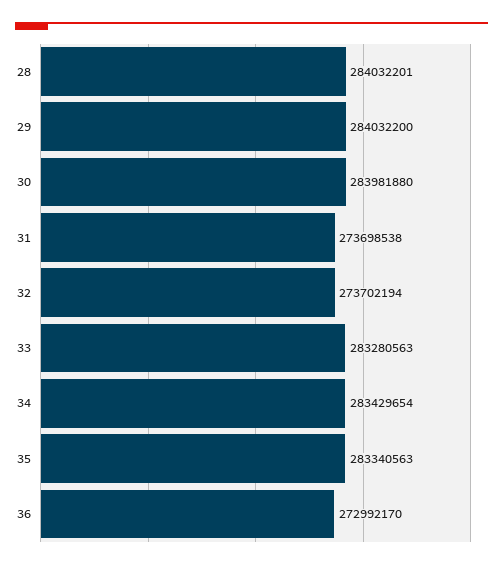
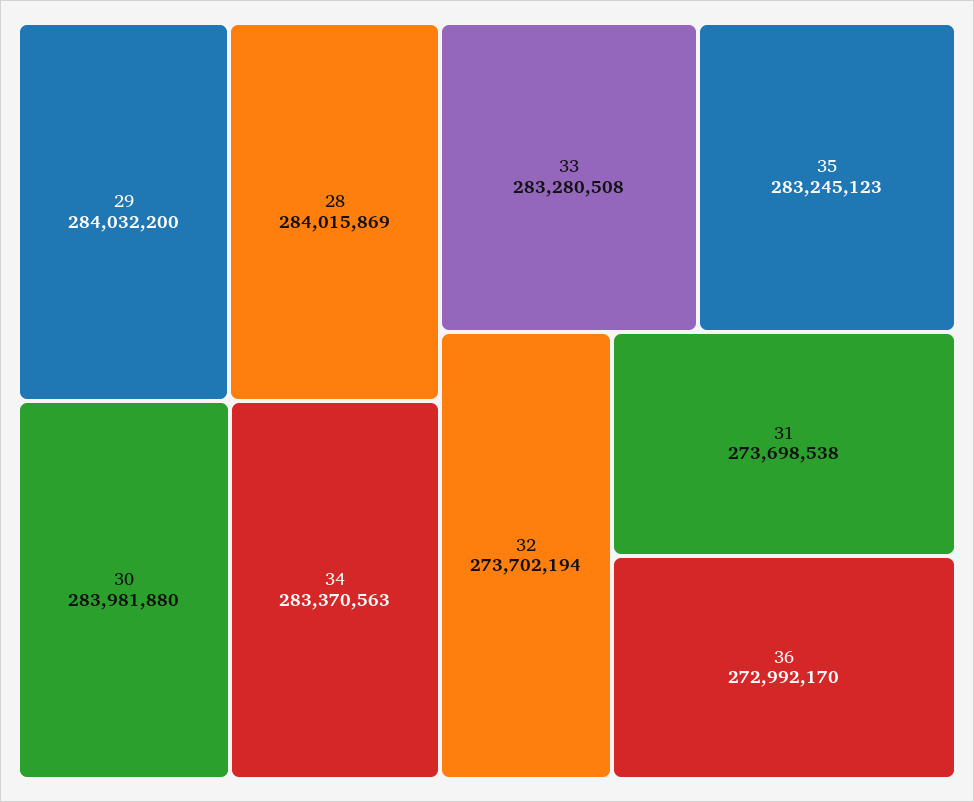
  {
-   "28": 284032201,
+   "28": 284015869,
    "29": 284032200,
    "30": 283981880,
    "31": 273698538,
    "32": 273702194,
-   "33": 283280563,
+   "33": 283280508,
-   "34": 283429654,
+   "34": 283370563,
-   "35": 283340563,
+   "35": 283245123,
    "36": 272992170
  }

